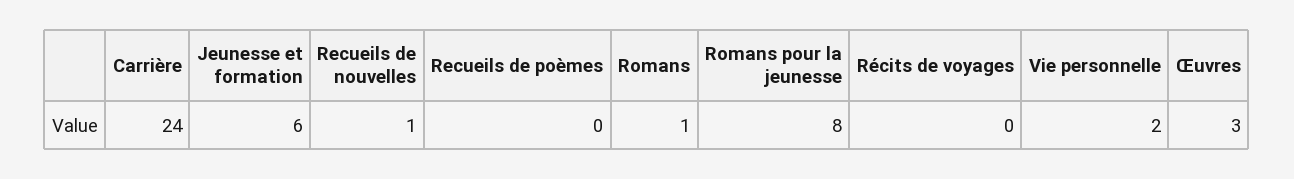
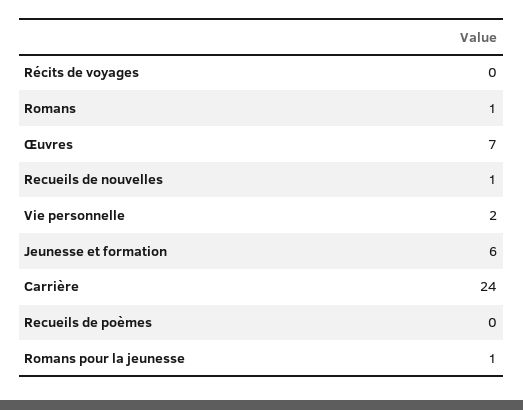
  {
    "Carrière": 24,
    "Jeunesse et formation": 6,
    "Recueils de nouvelles": 1,
    "Recueils de poèmes": 0,
    "Romans": 1,
-   "Romans pour la jeunesse": 8,
+   "Romans pour la jeunesse": 1,
    "Récits de voyages": 0,
    "Vie personnelle": 2,
-   "Œuvres": 3
+   "Œuvres": 7
  }

